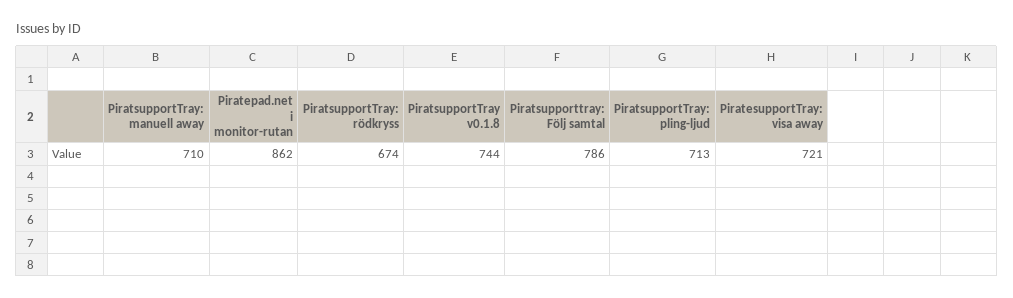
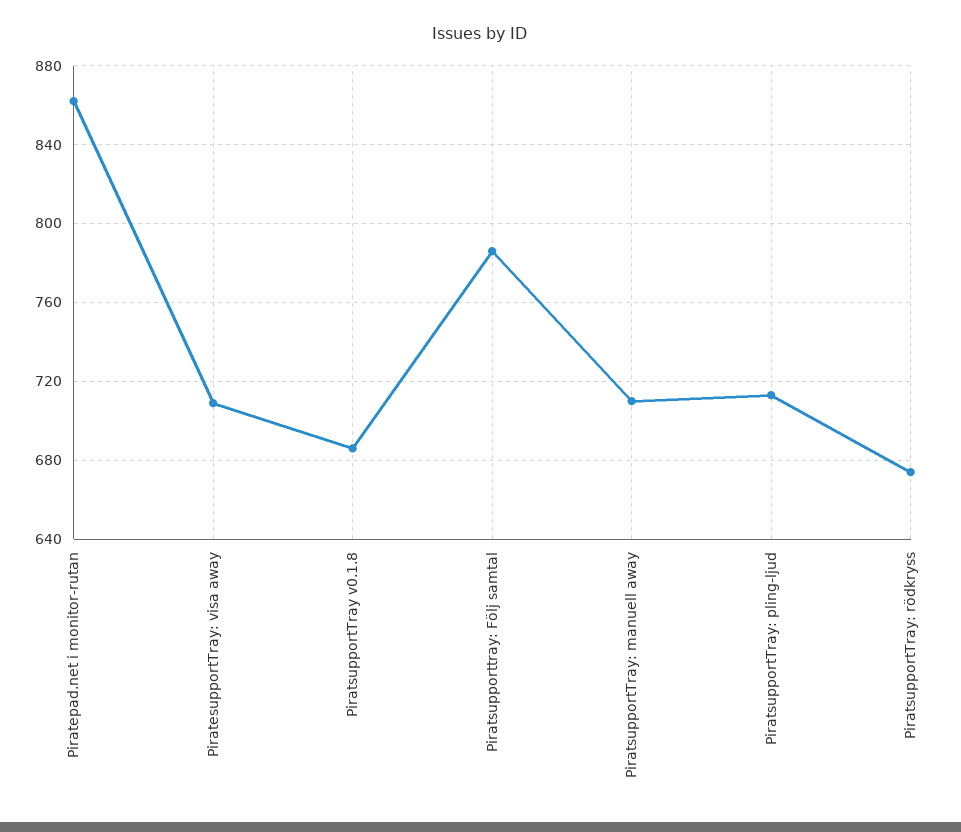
  {
    "PiratsupportTray: manuell away": 710,
    "Piratepad.net i monitor-rutan": 862,
    "PiratsupportTray: rödkryss": 674,
-   "PiratsupportTray v0.1.8": 744,
+   "PiratsupportTray v0.1.8": 685,
    "Piratsupporttray: Följ samtal": 786,
    "PiratsupportTray: pling-ljud": 713,
-   "PiratesupportTray: visa away": 721
+   "PiratesupportTray: visa away": 710
  }

